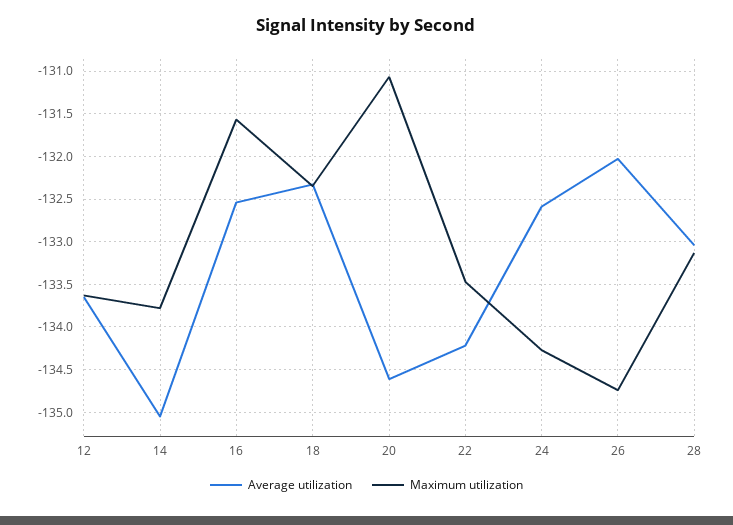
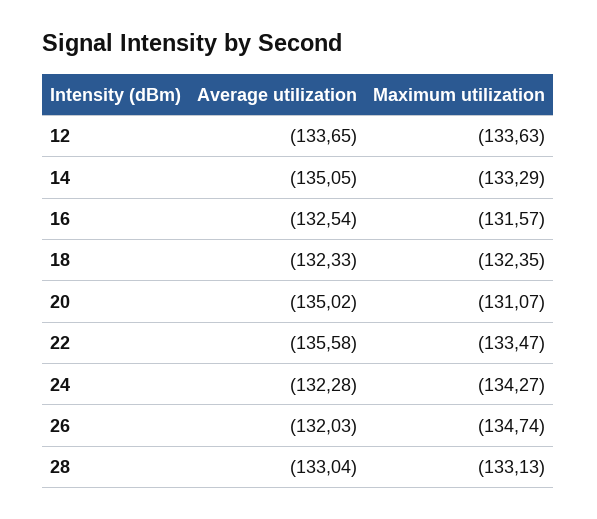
  {
    "Average utilization": {
      "12": -133.65,
      "14": -135.05,
      "16": -132.54,
      "18": -132.33,
-     "20": -134.6,
+     "20": -135.02,
-     "22": -134.2,
+     "22": -135.58,
-     "24": -132.6,
+     "24": -132.28,
      "26": -132.03,
      "28": -133.04
    },
    "Maximum utilization": {
      "12": -133.63,
-     "14": -133.8,
+     "14": -133.29,
      "16": -131.57,
      "18": -132.35,
      "20": -131.07,
      "22": -133.47,
      "24": -134.27,
      "26": -134.74,
      "28": -133.13
    }
  }

